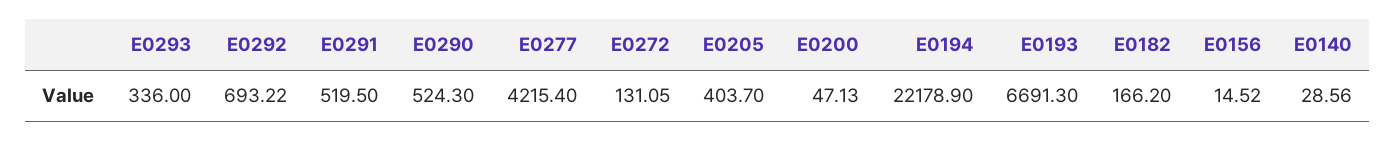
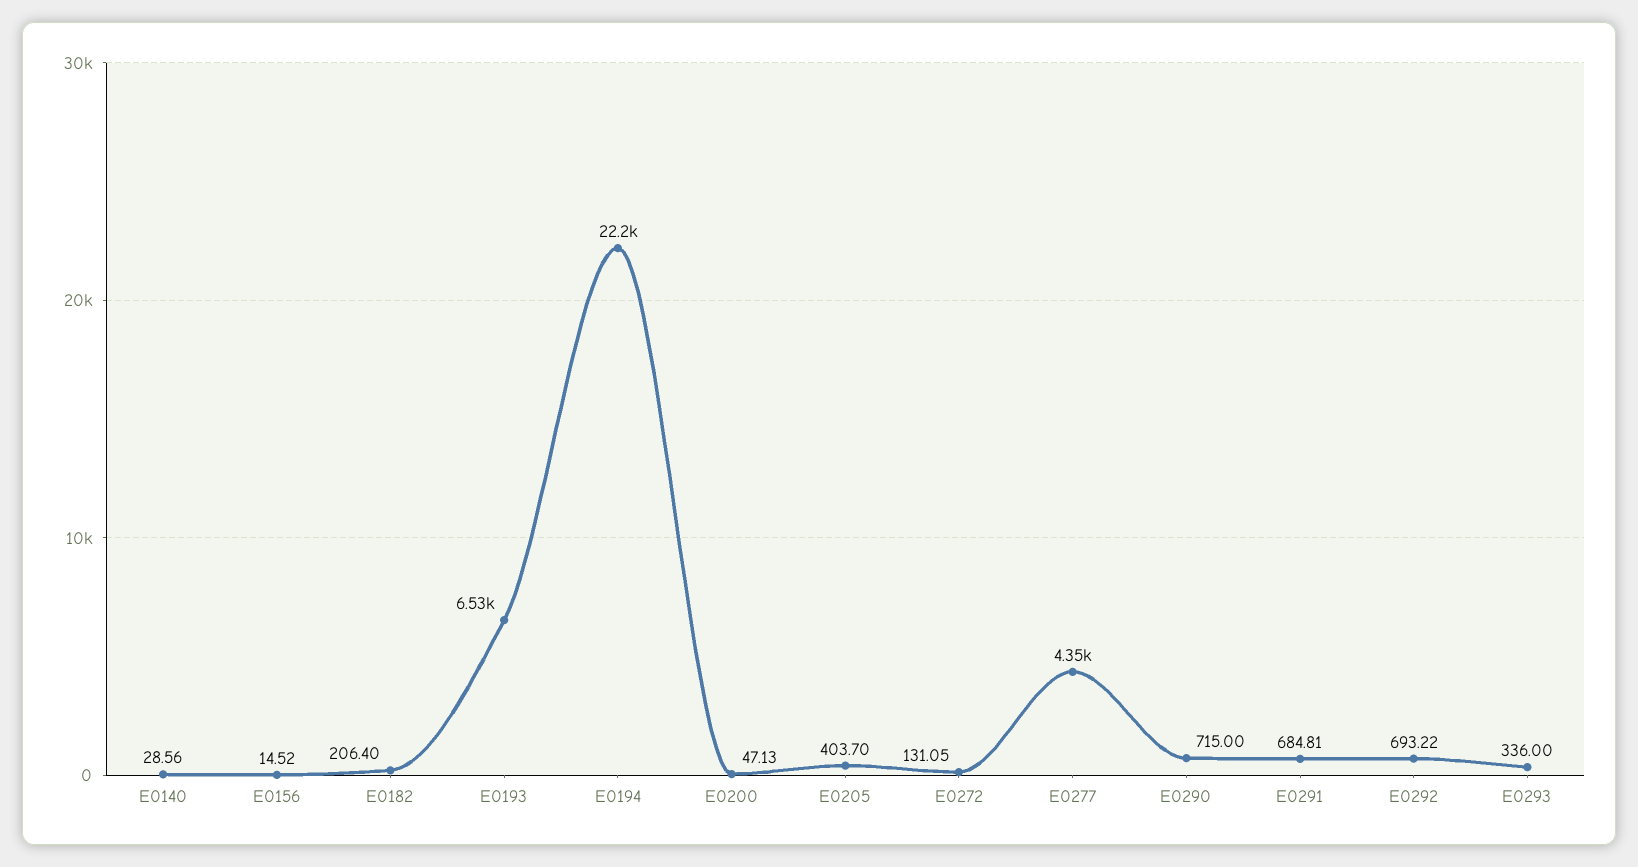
  {
    "E0293": 336,
    "E0292": 693.22,
-   "E0291": 519.5,
+   "E0291": 684.81,
-   "E0290": 524.3,
+   "E0290": 715,
-   "E0277": 4215.4,
+   "E0277": 4350,
    "E0272": 131.05,
    "E0205": 403.7,
    "E0200": 47.13,
    "E0194": 22178.9,
-   "E0193": 6691.3,
+   "E0193": 6530,
-   "E0182": 166.2,
+   "E0182": 206.4,
    "E0156": 14.52,
    "E0140": 28.56
  }

